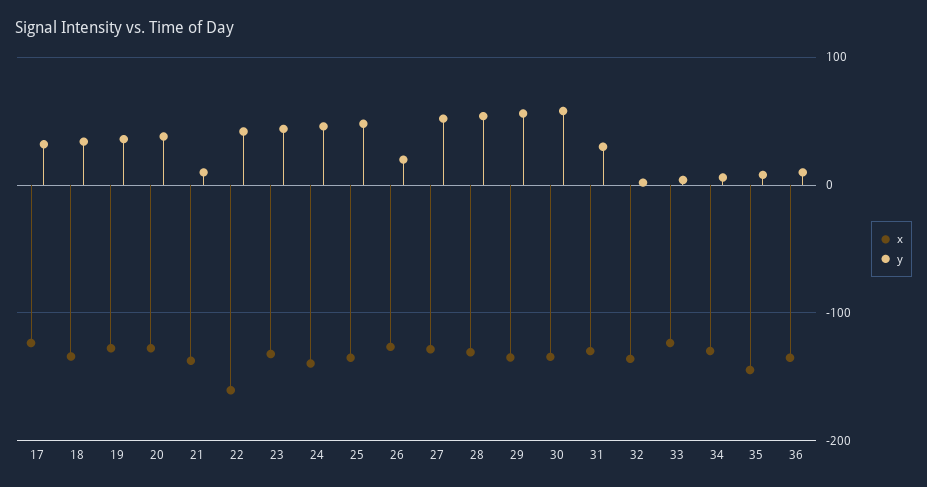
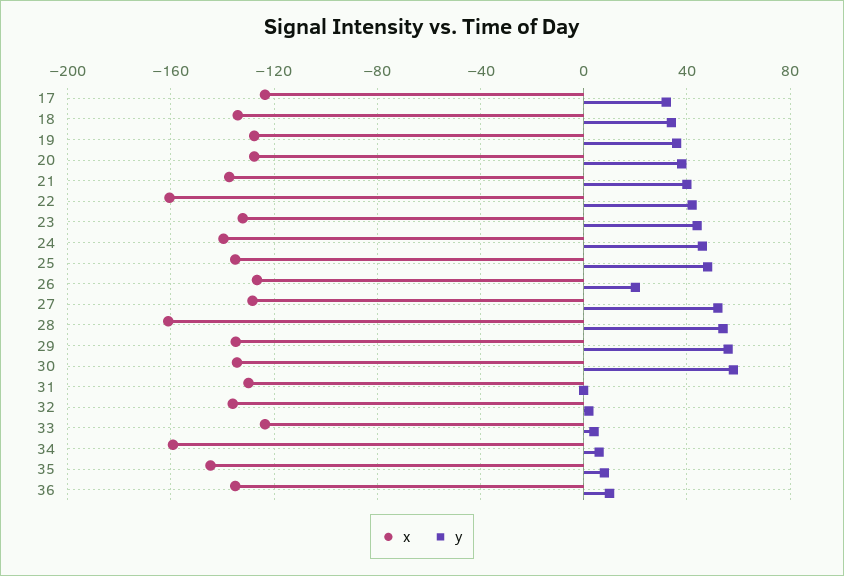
  {
    "x": {
      "17": -125,
      "18": -135,
      "19": -130,
      "20": -130,
      "21": -135,
      "22": -160,
      "23": -130,
      "24": -140,
      "25": -135,
      "26": -125,
      "27": -130,
-     "28": -130,
+     "28": -160,
      "29": -135,
      "30": -135,
      "31": -130,
      "32": -135,
      "33": -125,
-     "34": -130,
+     "34": -160,
      "35": -145,
      "36": -135
    },
    "y": {
      "17": 30,
      "18": 35,
      "19": 35,
      "20": 40,
-     "21": 10,
+     "21": 40,
      "22": 40,
      "23": 45,
      "24": 45,
      "25": 50,
      "26": 20,
      "27": 50,
      "28": 55,
      "29": 55,
      "30": 60,
-     "31": 30,
+     "31": 0,
      "32": 0,
      "33": 5,
      "34": 5,
      "35": 10,
      "36": 10
    }
  }

